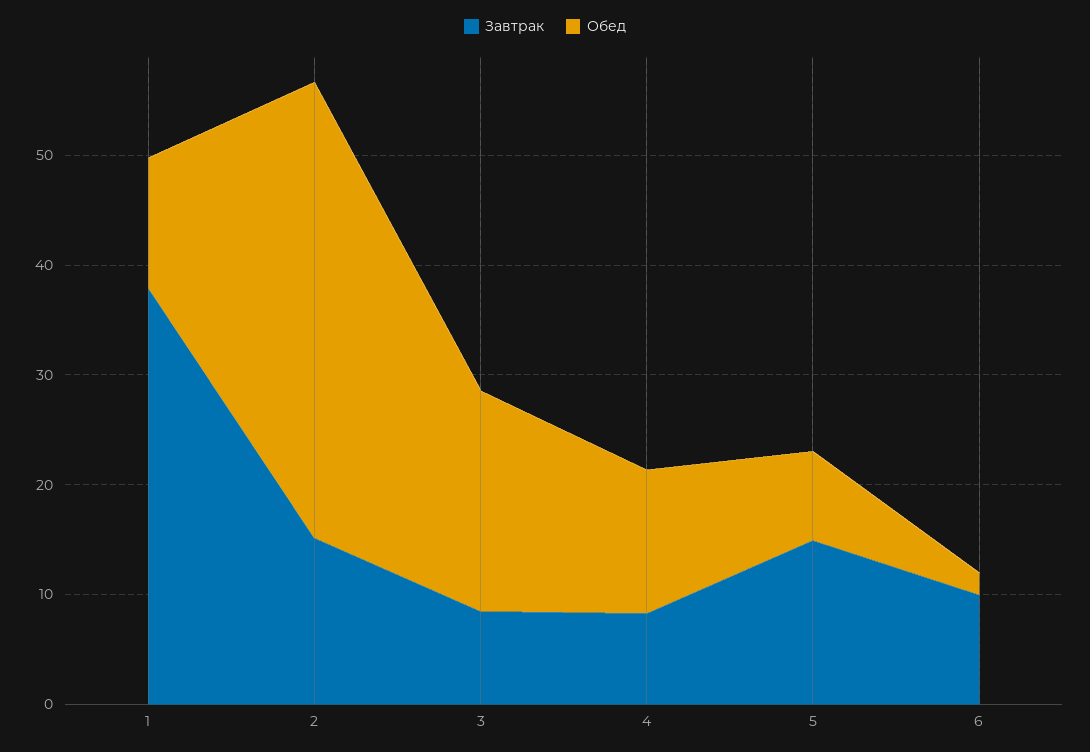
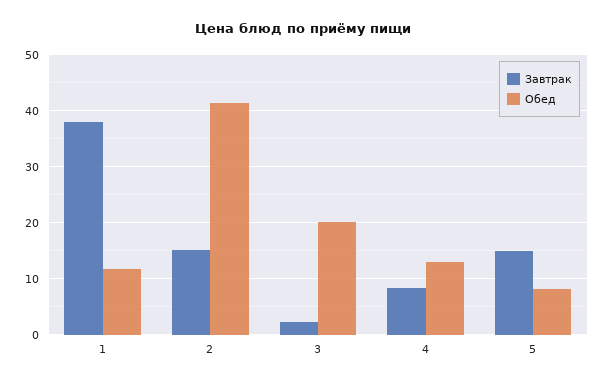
  {
    "Завтрак": {
      "1": 38,
      "2": 16,
-     "3": 8,
+     "3": 2,
      "4": 8,
-     "5": 14,
+     "5": 14
-     "6": 10
    },
    "Обед": {
      "1": 12,
      "2": 42,
      "3": 20,
      "4": 14,
-     "5": 8,
+     "5": 8
-     "6": 2
    }
  }

